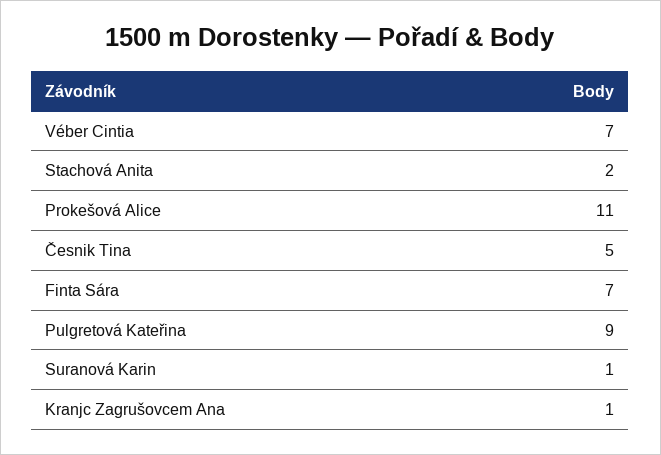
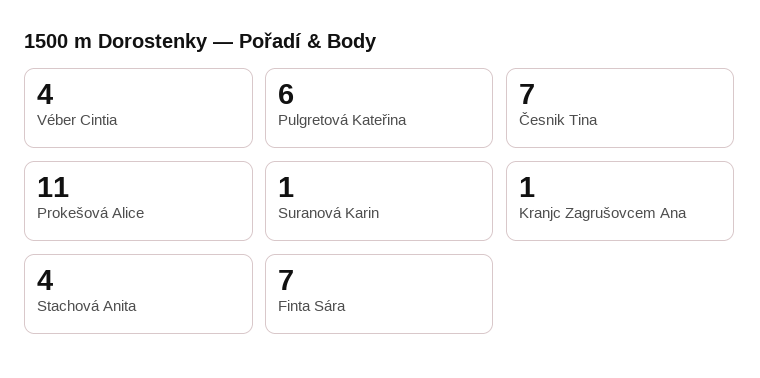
  {
-   "Véber Cintia": 7,
+   "Véber Cintia": 4,
-   "Stachová Anita": 2,
+   "Stachová Anita": 4,
    "Prokešová Alice": 11,
-   "Česnik Tina": 5,
+   "Česnik Tina": 7,
    "Finta Sára": 7,
-   "Pulgretová Kateřina": 9,
+   "Pulgretová Kateřina": 6,
    "Suranová Karin": 1,
    "Kranjc Zagrušovcem Ana": 1
  }

